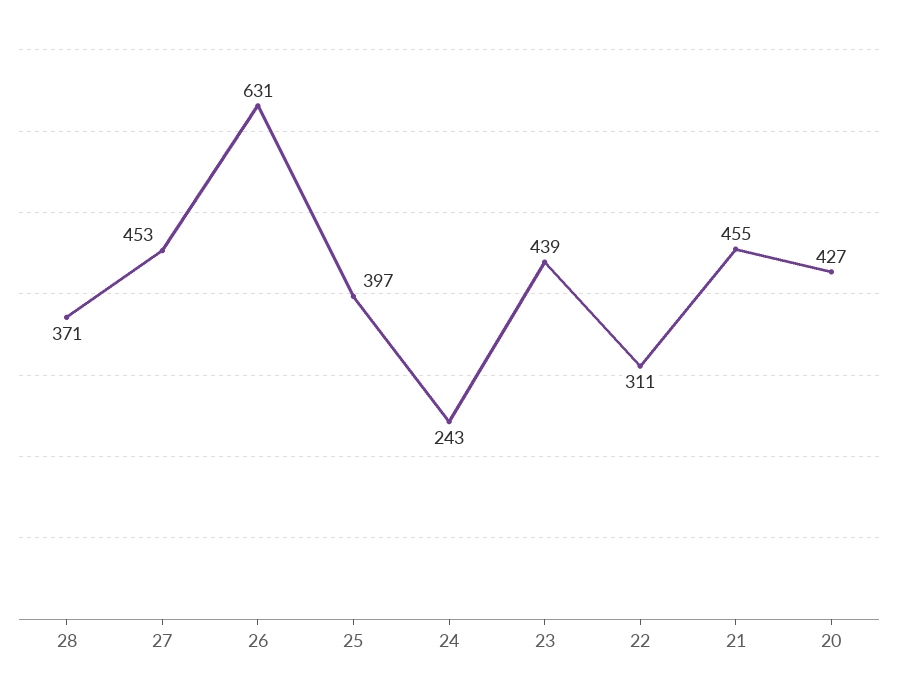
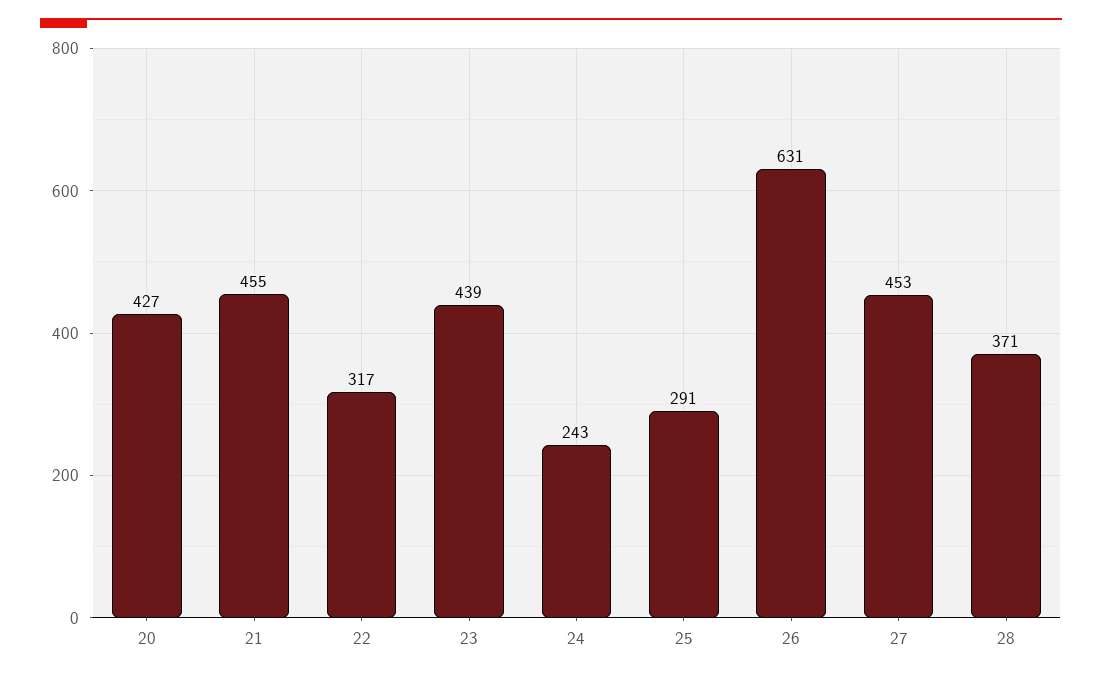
  {
    "28": 371,
    "27": 453,
    "26": 631,
-   "25": 397,
+   "25": 291,
    "24": 243,
    "23": 439,
-   "22": 311,
+   "22": 317,
    "21": 455,
    "20": 427
  }

